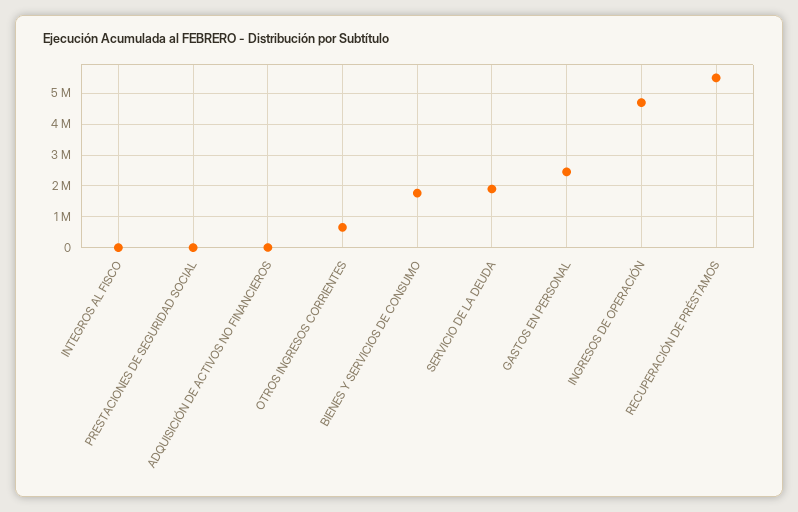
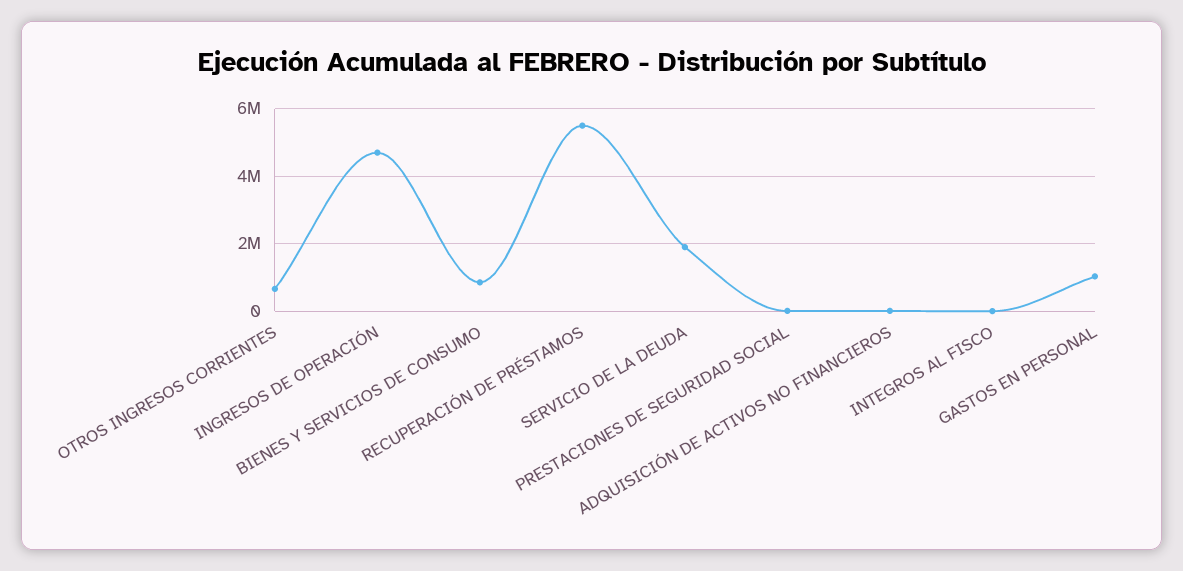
  {
    "INTEGROS AL FISCO": 0,
    "PRESTACIONES DE SEGURIDAD SOCIAL": 0,
    "ADQUISICIÓN DE ACTIVOS NO FINANCIEROS": 0,
    "OTROS INGRESOS CORRIENTES": 600000,
-   "BIENES Y SERVICIOS DE CONSUMO": 1800000,
+   "BIENES Y SERVICIOS DE CONSUMO": 800000,
    "SERVICIO DE LA DEUDA": 2000000,
-   "GASTOS EN PERSONAL": 2400000,
+   "GASTOS EN PERSONAL": 1000000,
    "INGRESOS DE OPERACIÓN": 4600000,
    "RECUPERACIÓN DE PRÉSTAMOS": 5400000
  }

